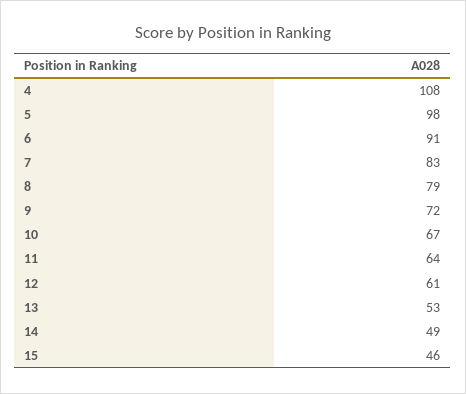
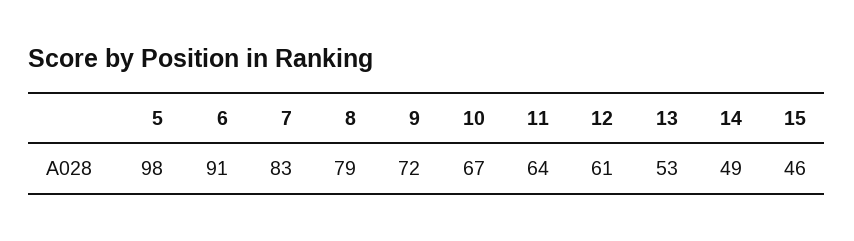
  {
-   "4": 108,
    "5": 98,
    "6": 91,
    "7": 83,
    "8": 79,
    "9": 72,
    "10": 67,
    "11": 64,
    "12": 61,
    "13": 53,
    "14": 49,
    "15": 46
  }

